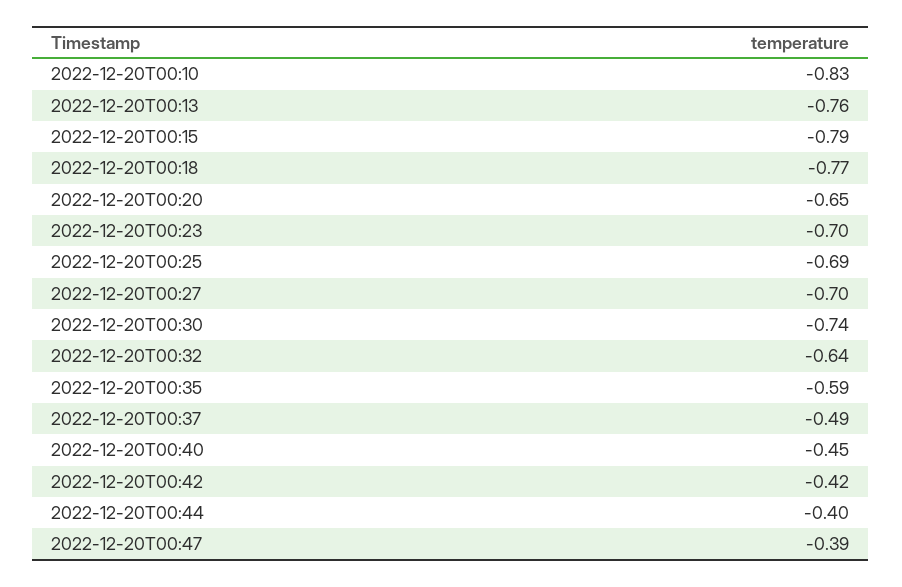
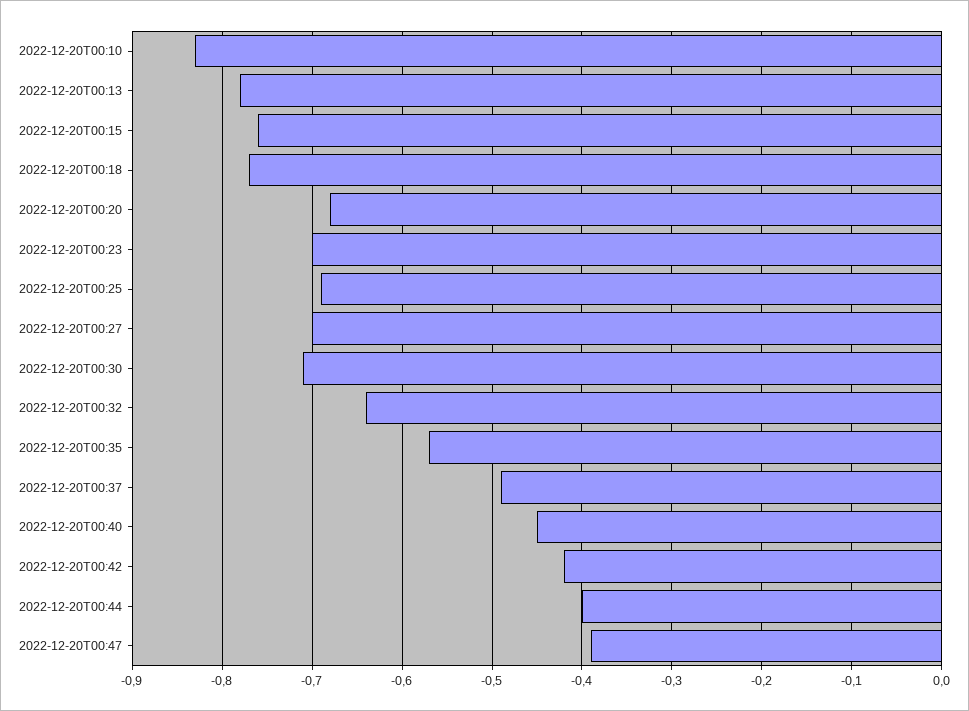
  {
    "2022-12-20T00:10": -0.83,
-   "2022-12-20T00:13": -0.76,
+   "2022-12-20T00:13": -0.78,
-   "2022-12-20T00:15": -0.79,
+   "2022-12-20T00:15": -0.76,
    "2022-12-20T00:18": -0.77,
-   "2022-12-20T00:20": -0.65,
+   "2022-12-20T00:20": -0.68,
    "2022-12-20T00:23": -0.7,
    "2022-12-20T00:25": -0.69,
    "2022-12-20T00:27": -0.7,
-   "2022-12-20T00:30": -0.74,
+   "2022-12-20T00:30": -0.71,
    "2022-12-20T00:32": -0.64,
-   "2022-12-20T00:35": -0.59,
+   "2022-12-20T00:35": -0.57,
    "2022-12-20T00:37": -0.49,
    "2022-12-20T00:40": -0.45,
    "2022-12-20T00:42": -0.42,
    "2022-12-20T00:44": -0.4,
    "2022-12-20T00:47": -0.39
  }

